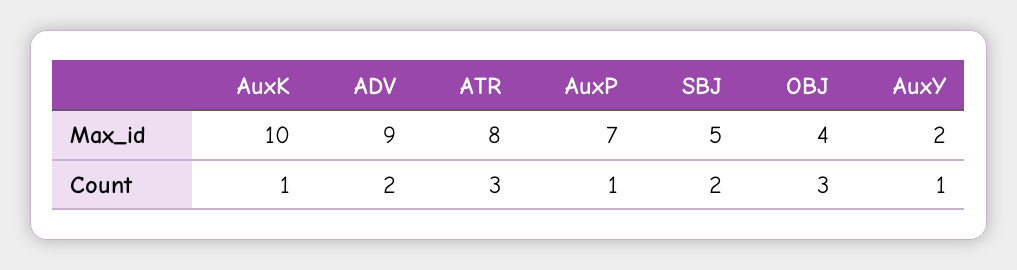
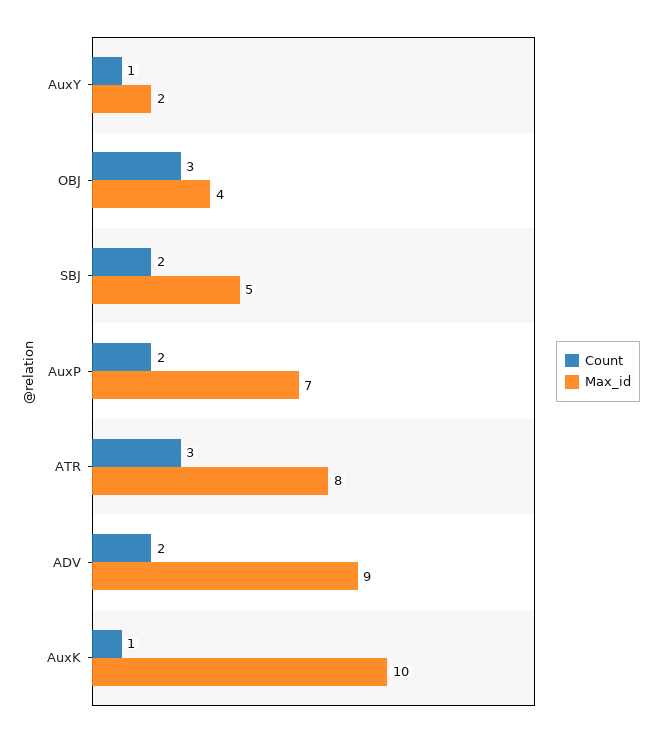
  {
    "Max_id": {
      "AuxK": 10,
      "ADV": 9,
      "ATR": 8,
      "AuxP": 7,
      "SBJ": 5,
      "OBJ": 4,
      "AuxY": 2
    },
    "Count": {
      "AuxK": 1,
      "ADV": 2,
      "ATR": 3,
-     "AuxP": 1,
+     "AuxP": 2,
      "SBJ": 2,
      "OBJ": 3,
      "AuxY": 1
    }
  }

